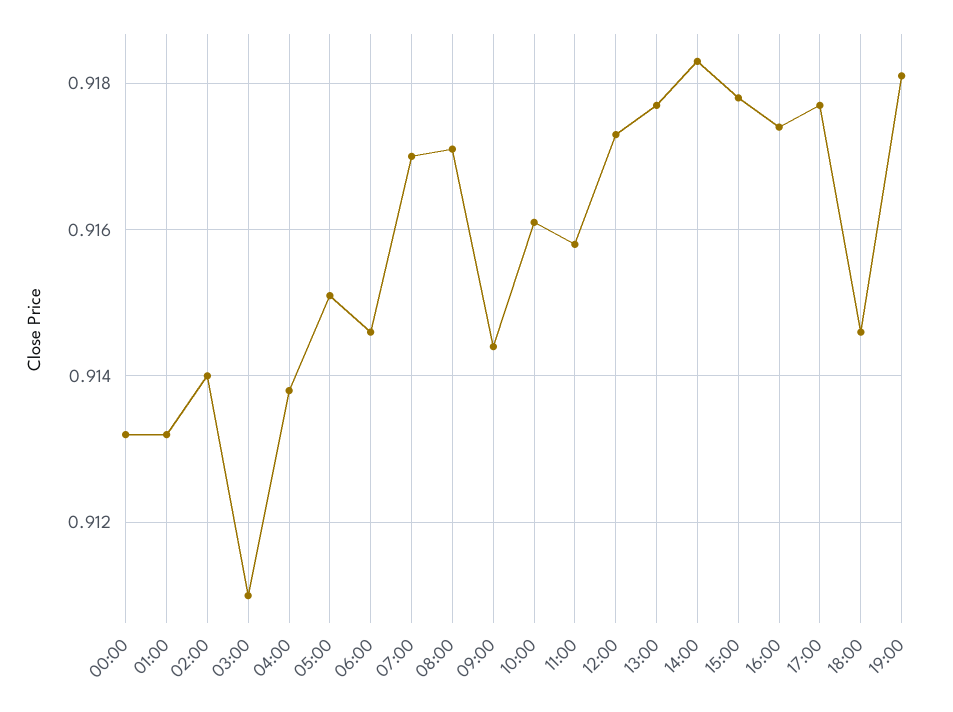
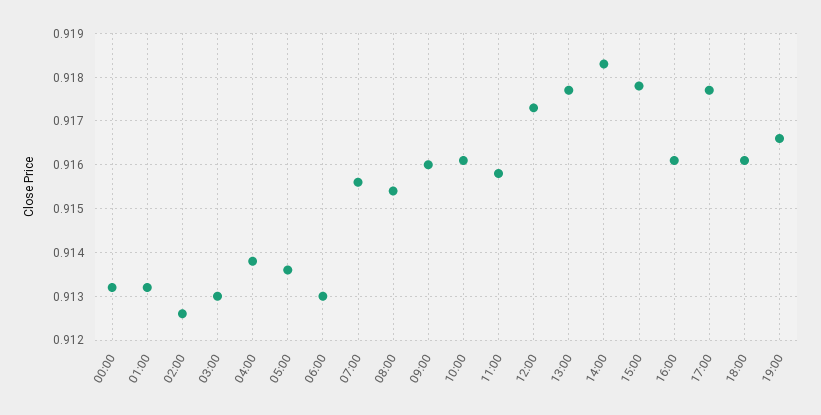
  {
    "00:00": 0.913,
    "01:00": 0.913,
-   "02:00": 0.914,
+   "02:00": 0.9125,
-   "03:00": 0.911,
+   "03:00": 0.913,
    "04:00": 0.914,
-   "05:00": 0.915,
+   "05:00": 0.9135,
-   "06:00": 0.9145,
+   "06:00": 0.913,
-   "07:00": 0.917,
+   "07:00": 0.9155,
-   "08:00": 0.917,
+   "08:00": 0.9155,
-   "09:00": 0.9145,
+   "09:00": 0.916,
    "10:00": 0.916,
    "11:00": 0.916,
    "12:00": 0.9175,
    "13:00": 0.9175,
    "14:00": 0.9185,
    "15:00": 0.918,
-   "16:00": 0.9175,
+   "16:00": 0.916,
    "17:00": 0.9175,
-   "18:00": 0.9145,
+   "18:00": 0.916,
-   "19:00": 0.918
+   "19:00": 0.9165
  }

